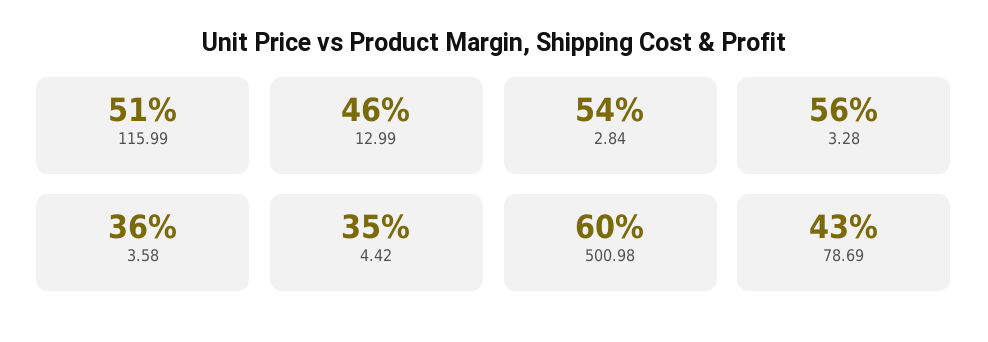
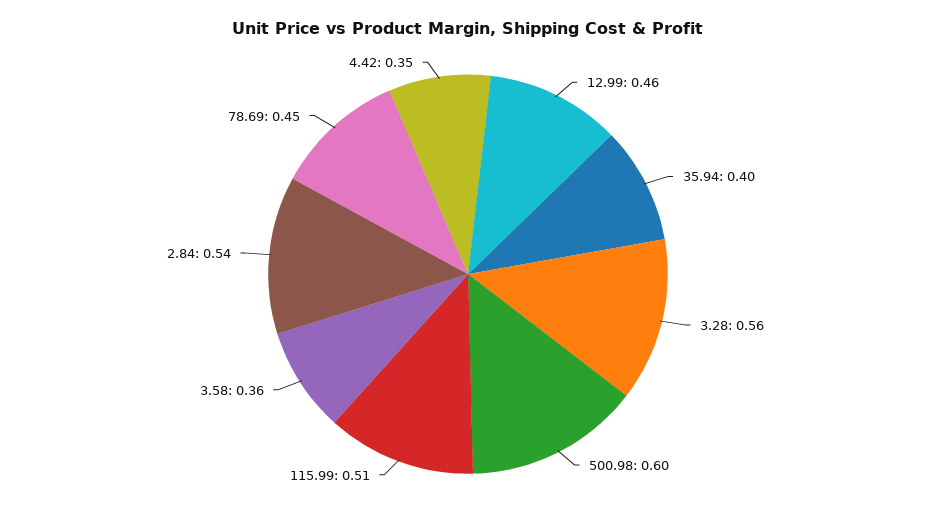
  {
    "115.99": 0.51,
    "12.99": 0.46,
    "2.84": 0.54,
    "3.28": 0.56,
    "3.58": 0.36,
    "4.42": 0.35,
    "500.98": 0.6,
-   "78.69": 0.43
+   "78.69": 0.45,
+   "35.94": 0.4
  }

